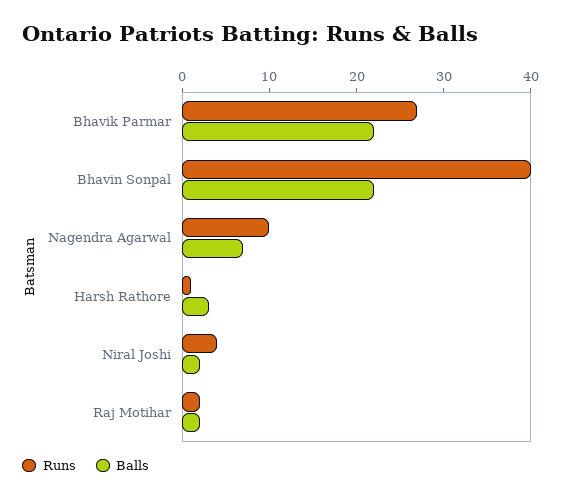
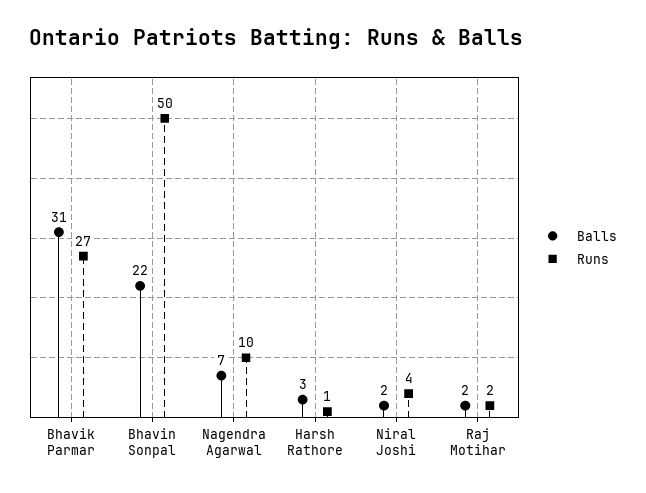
  {
    "Runs": {
      "Bhavik Parmar": 27,
-     "Bhavin Sonpal": 40,
+     "Bhavin Sonpal": 50,
      "Nagendra Agarwal": 10,
      "Harsh Rathore": 1,
      "Niral Joshi": 4,
      "Raj Motihar": 2
    },
    "Balls": {
-     "Bhavik Parmar": 22,
+     "Bhavik Parmar": 31,
      "Bhavin Sonpal": 22,
      "Nagendra Agarwal": 7,
      "Harsh Rathore": 3,
      "Niral Joshi": 2,
      "Raj Motihar": 2
    }
  }

